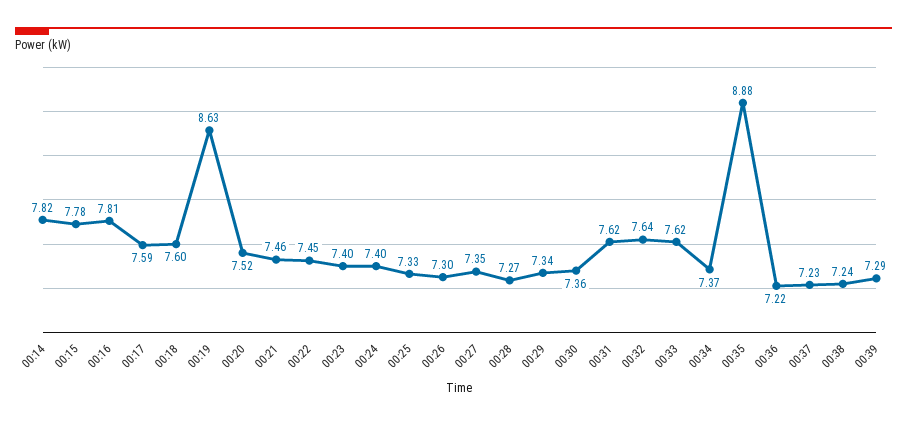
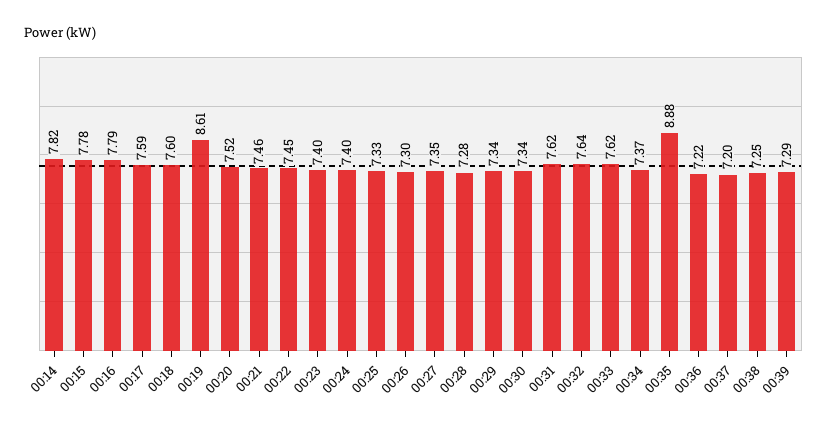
  {
    "00:14": 7.82,
    "00:15": 7.78,
-   "00:16": 7.81,
+   "00:16": 7.79,
    "00:17": 7.59,
    "00:18": 7.6,
-   "00:19": 8.63,
+   "00:19": 8.61,
    "00:20": 7.52,
    "00:21": 7.46,
    "00:22": 7.45,
    "00:23": 7.4,
    "00:24": 7.4,
    "00:25": 7.33,
    "00:26": 7.3,
    "00:27": 7.35,
-   "00:28": 7.27,
+   "00:28": 7.28,
    "00:29": 7.34,
-   "00:30": 7.36,
+   "00:30": 7.34,
    "00:31": 7.62,
    "00:32": 7.64,
    "00:33": 7.62,
    "00:34": 7.37,
    "00:35": 8.88,
    "00:36": 7.22,
-   "00:37": 7.23,
+   "00:37": 7.2,
-   "00:38": 7.24,
+   "00:38": 7.25,
    "00:39": 7.29
  }

